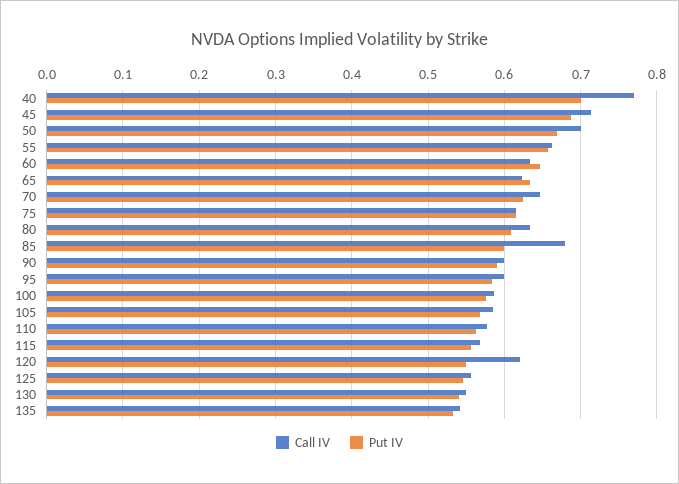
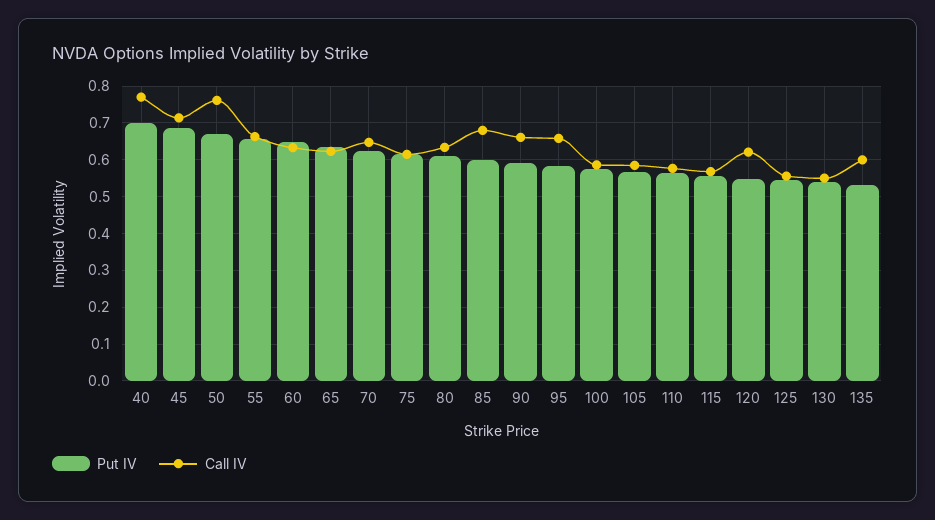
  {
    "Call IV": {
      "40": 0.77,
      "45": 0.71,
-     "50": 0.7,
+     "50": 0.76,
      "55": 0.66,
      "60": 0.63,
      "65": 0.62,
      "70": 0.65,
      "75": 0.62,
      "80": 0.63,
      "85": 0.68,
-     "90": 0.6,
+     "90": 0.66,
-     "95": 0.6,
+     "95": 0.66,
      "100": 0.59,
      "105": 0.59,
      "110": 0.58,
      "115": 0.57,
      "120": 0.62,
      "125": 0.56,
      "130": 0.55,
-     "135": 0.54
+     "135": 0.6
    },
    "Put IV": {
      "40": 0.7,
      "45": 0.69,
      "50": 0.67,
      "55": 0.66,
      "60": 0.65,
      "65": 0.63,
      "70": 0.63,
      "75": 0.62,
      "80": 0.61,
      "85": 0.6,
      "90": 0.59,
      "95": 0.58,
      "100": 0.58,
      "105": 0.57,
      "110": 0.56,
      "115": 0.56,
      "120": 0.55,
      "125": 0.55,
      "130": 0.54,
      "135": 0.53
    }
  }

